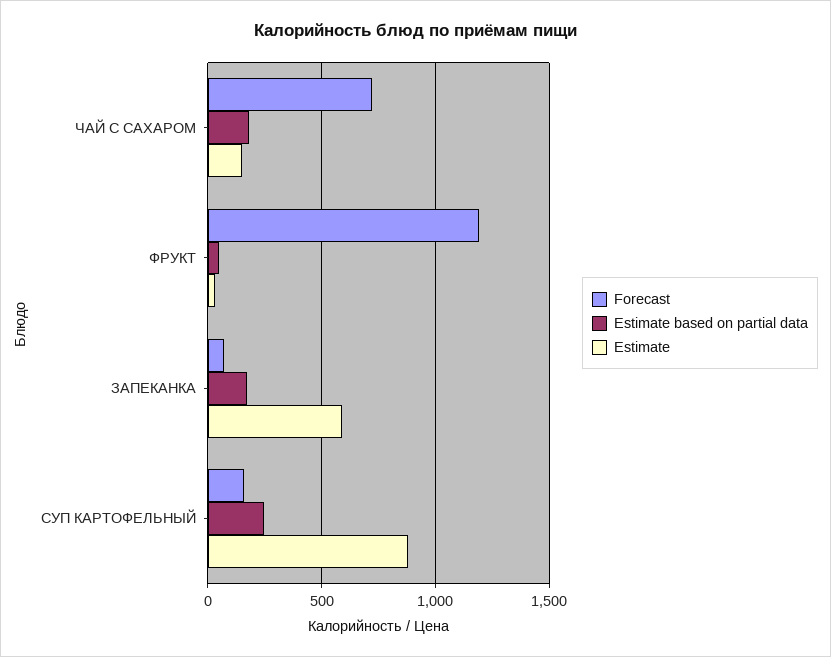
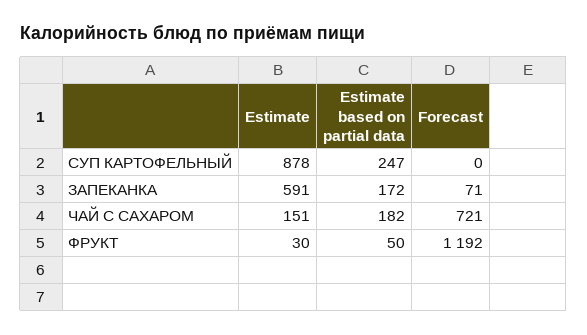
  {
    "Forecast": {
      "ЧАЙ С САХАРОМ": 721,
      "ФРУКТ": 1192,
      "ЗАПЕКАНКА": 71,
-     "СУП КАРТОФЕЛЬНЫЙ": 150
+     "СУП КАРТОФЕЛЬНЫЙ": 0
    },
    "Estimate based on partial data": {
      "ЧАЙ С САХАРОМ": 182,
      "ФРУКТ": 50,
      "ЗАПЕКАНКА": 172,
      "СУП КАРТОФЕЛЬНЫЙ": 247
    },
    "Estimate": {
      "ЧАЙ С САХАРОМ": 151,
      "ФРУКТ": 30,
      "ЗАПЕКАНКА": 591,
      "СУП КАРТОФЕЛЬНЫЙ": 878
    }
  }

